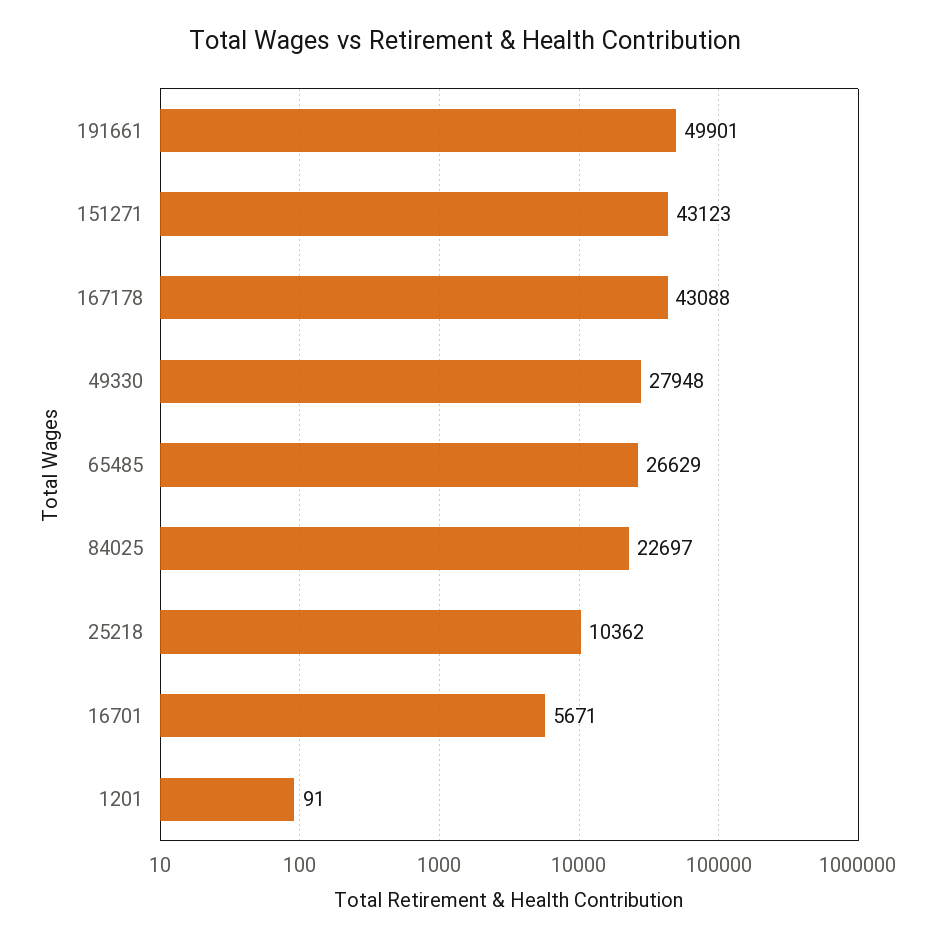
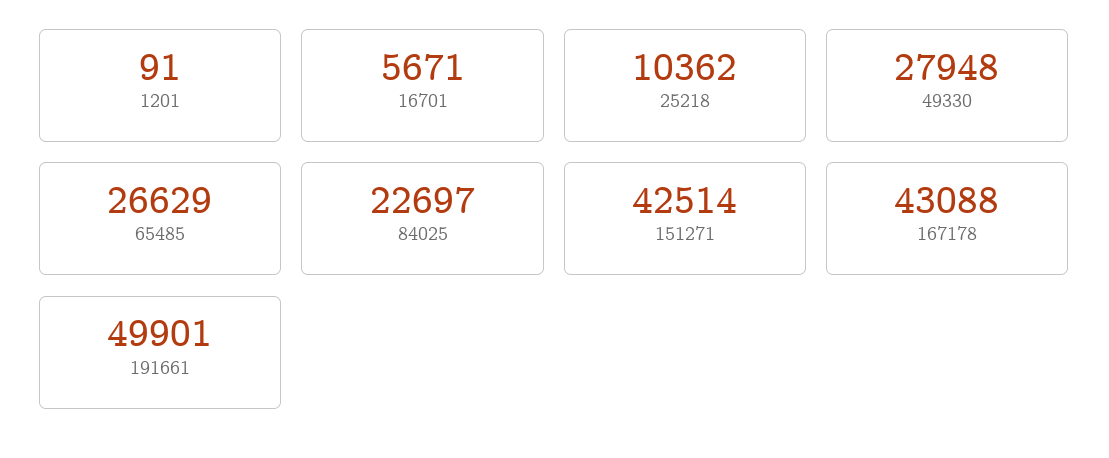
  {
    "191661": 49901,
-   "151271": 43123,
+   "151271": 42514,
    "167178": 43088,
    "49330": 27948,
    "65485": 26629,
    "84025": 22697,
    "25218": 10362,
    "16701": 5671,
    "1201": 91
  }

